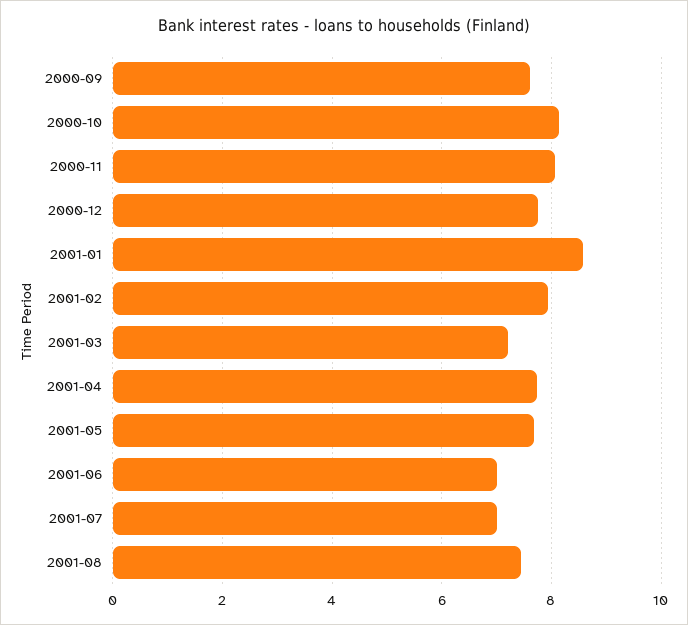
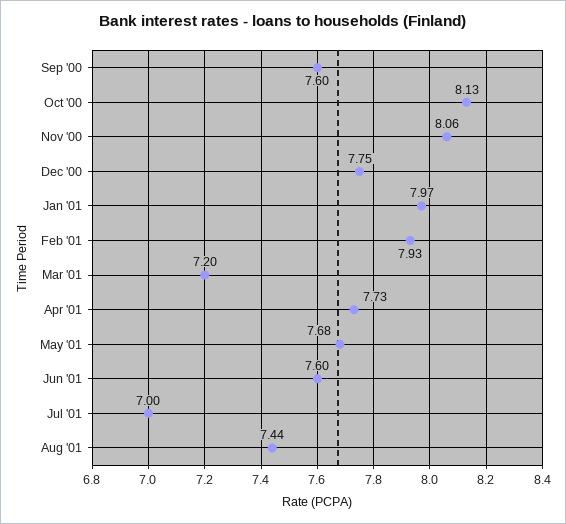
  {
    "2000-09": 7.6,
    "2000-10": 8.13,
    "2000-11": 8.06,
    "2000-12": 7.75,
-   "2001-01": 8.6,
+   "2001-01": 7.97,
    "2001-02": 7.93,
    "2001-03": 7.2,
    "2001-04": 7.73,
    "2001-05": 7.68,
-   "2001-06": 7,
+   "2001-06": 7.6,
    "2001-07": 7,
    "2001-08": 7.44
  }

